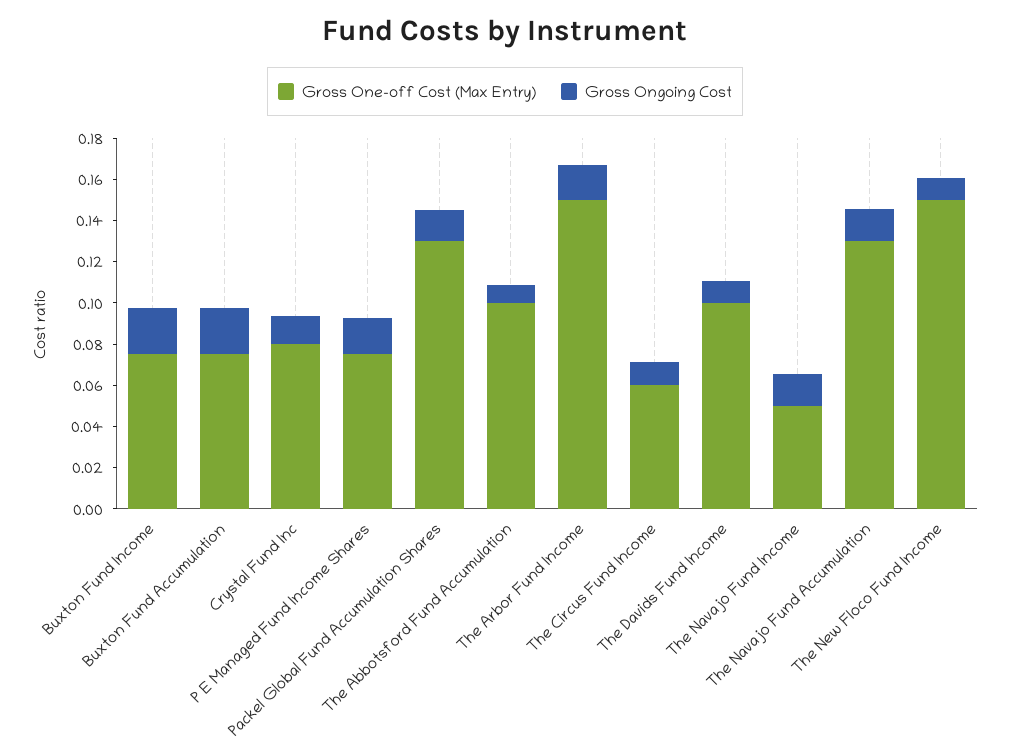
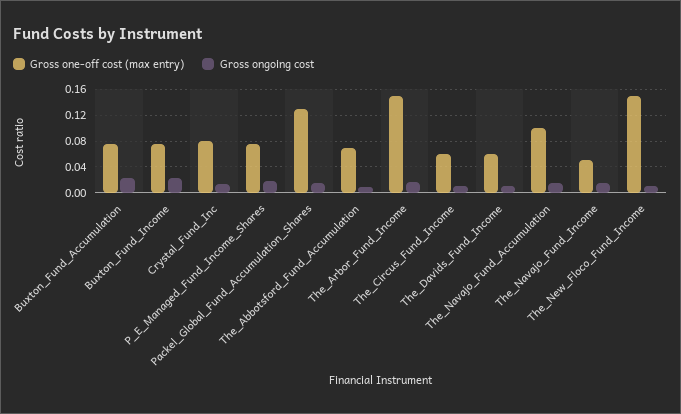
  {
    "Gross One-off Cost (Max Entry)": {
      "Buxton Fund Income": 0.075,
      "Buxton Fund Accumulation": 0.075,
      "Crystal Fund Inc": 0.08,
      "P E Managed Fund Income Shares": 0.075,
      "Packel Global Fund Accumulation Shares": 0.13,
-     "The Abbotsford Fund Accumulation": 0.1,
+     "The Abbotsford Fund Accumulation": 0.07,
      "The Arbor Fund Income": 0.15,
      "The Circus Fund Income": 0.06,
-     "The Davids Fund Income": 0.1,
+     "The Davids Fund Income": 0.06,
      "The Navajo Fund Income": 0.05,
-     "The Navajo Fund Accumulation": 0.13,
+     "The Navajo Fund Accumulation": 0.1,
      "The New Floco Fund Income": 0.15
    },
    "Gross Ongoing Cost": {
      "Buxton Fund Income": 0.02,
      "Buxton Fund Accumulation": 0.02,
      "Crystal Fund Inc": 0.015,
      "P E Managed Fund Income Shares": 0.02,
      "Packel Global Fund Accumulation Shares": 0.015,
      "The Abbotsford Fund Accumulation": 0.01,
      "The Arbor Fund Income": 0.015,
      "The Circus Fund Income": 0.01,
      "The Davids Fund Income": 0.01,
      "The Navajo Fund Income": 0.015,
      "The Navajo Fund Accumulation": 0.015,
      "The New Floco Fund Income": 0.01
    }
  }

